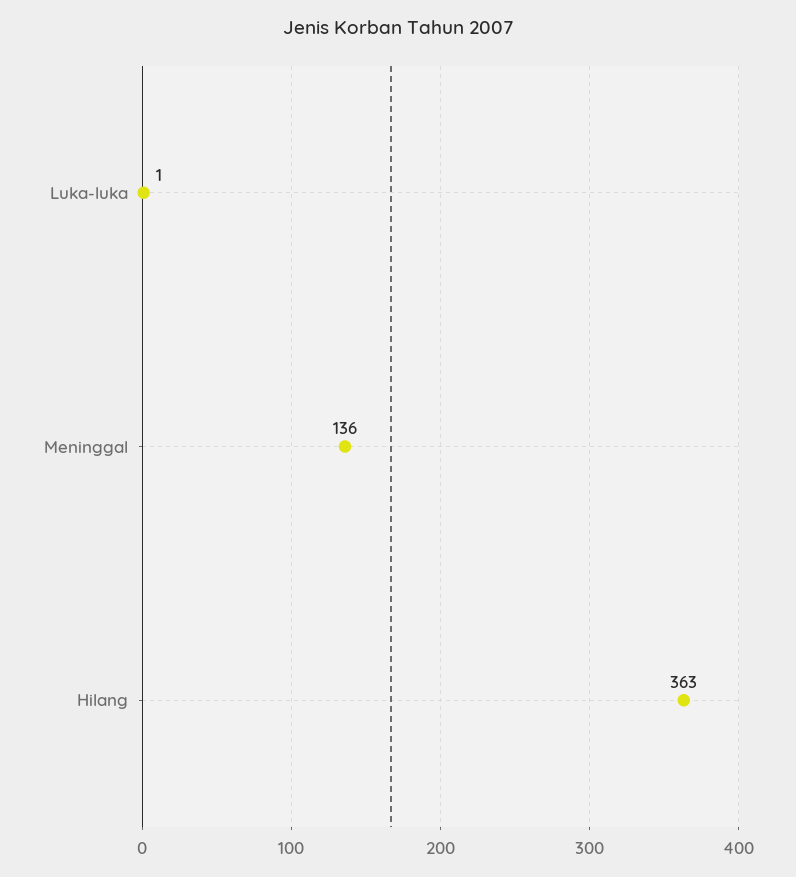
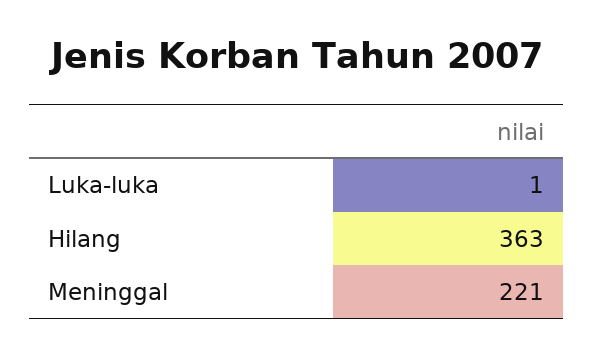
  {
    "Luka-luka": 1,
-   "Meninggal": 136,
+   "Meninggal": 221,
    "Hilang": 363
  }

